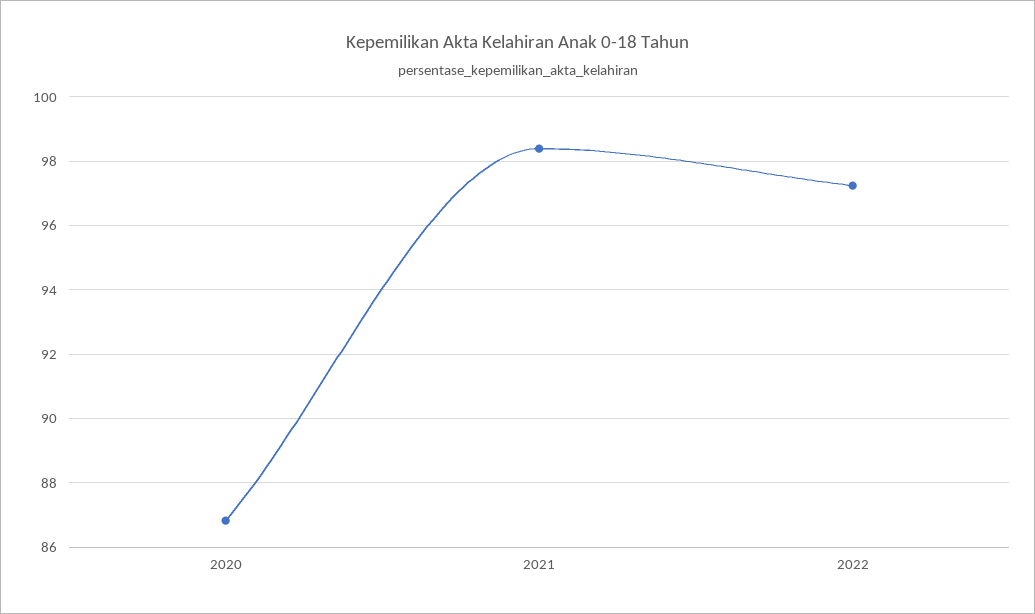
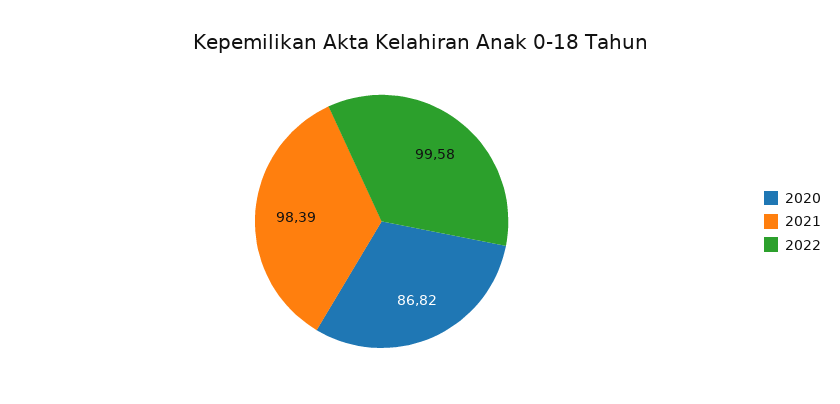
  {
    "2020": 86.82,
    "2021": 98.39,
-   "2022": 97.2
+   "2022": 99.58
  }

